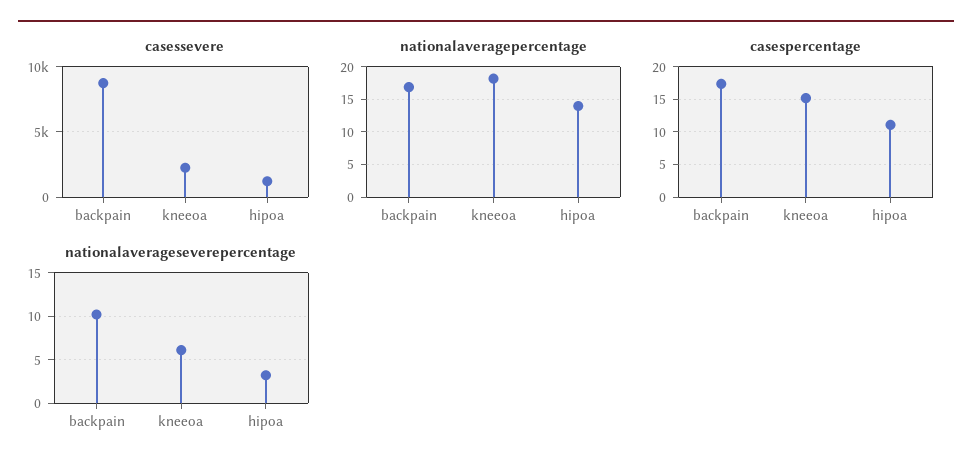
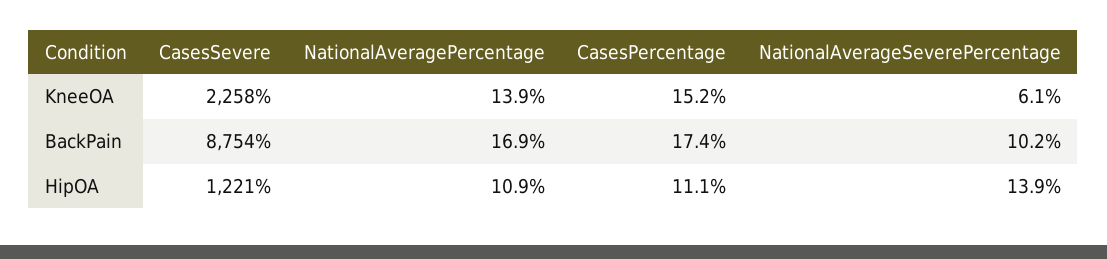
  {
    "casessevere": {
      "backpain": 8754,
      "kneeoa": 2258,
      "hipoa": 1221
    },
    "nationalaveragepercentage": {
      "backpain": 16.9,
-     "kneeoa": 18,
+     "kneeoa": 13.9,
-     "hipoa": 14
+     "hipoa": 10.9
    },
    "casespercentage": {
      "backpain": 17.4,
      "kneeoa": 15.2,
      "hipoa": 11.1
    },
    "nationalaverageseverepercentage": {
      "backpain": 10.2,
      "kneeoa": 6.1,
-     "hipoa": 3
+     "hipoa": 13.9
    }
  }

